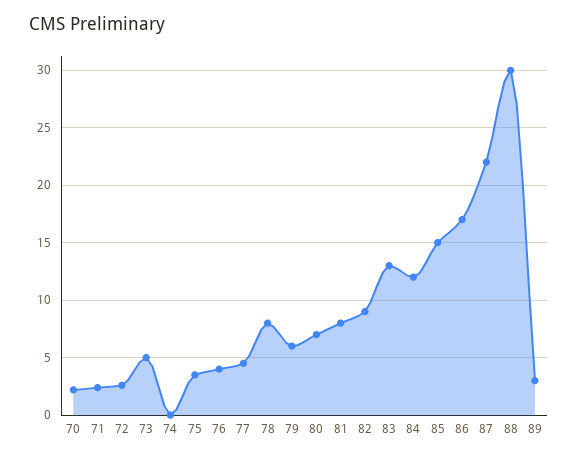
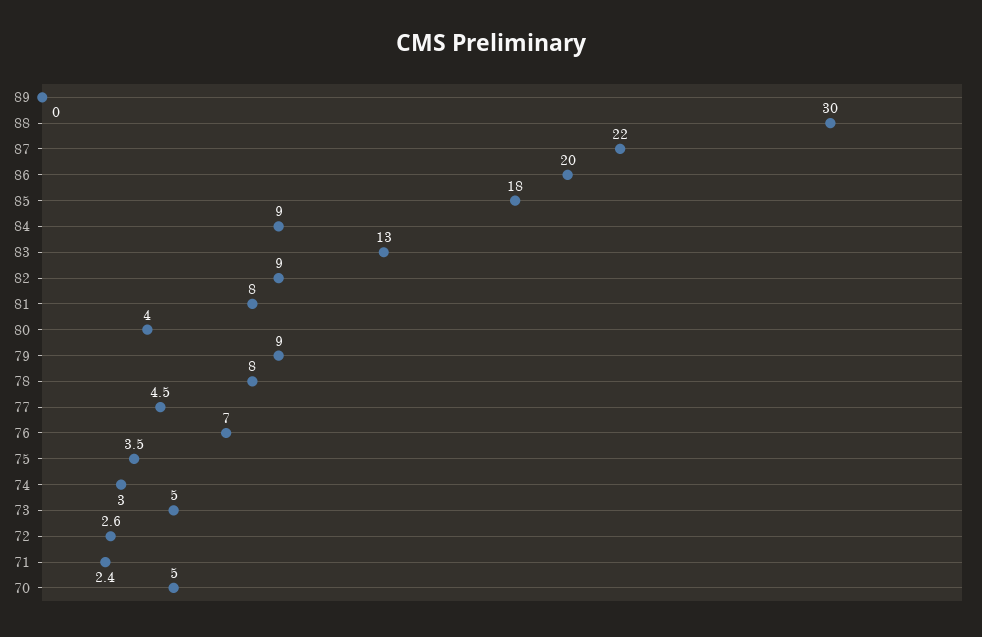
  {
-   "70": 2,
+   "70": 5,
    "71": 2.4,
    "72": 2.6,
    "73": 5,
-   "74": 0,
+   "74": 3,
    "75": 3.5,
-   "76": 4,
+   "76": 7,
    "77": 4.5,
    "78": 8,
-   "79": 6,
+   "79": 9,
-   "80": 7,
+   "80": 4,
    "81": 8,
    "82": 9,
    "83": 13,
-   "84": 12,
+   "84": 9,
-   "85": 15,
+   "85": 18,
-   "86": 17,
+   "86": 20,
    "87": 22,
    "88": 30,
-   "89": 3
+   "89": 0
  }

